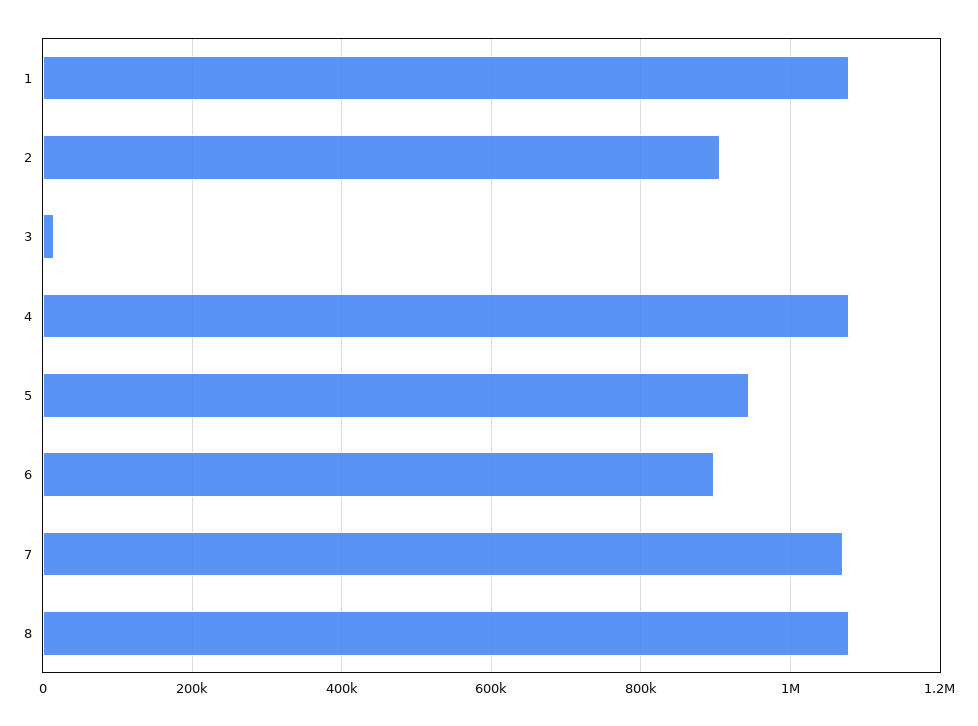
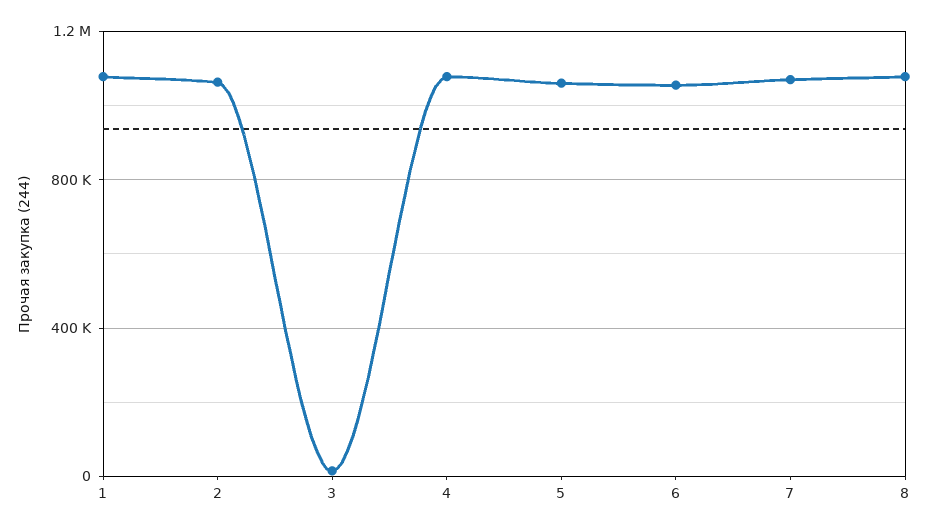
  {
    "1": 1080000,
-   "2": 900000,
+   "2": 1050000,
    "3": 20000,
    "4": 1080000,
-   "5": 940000,
+   "5": 1050000,
-   "6": 900000,
+   "6": 1050000,
    "7": 1080000,
    "8": 1080000
  }

